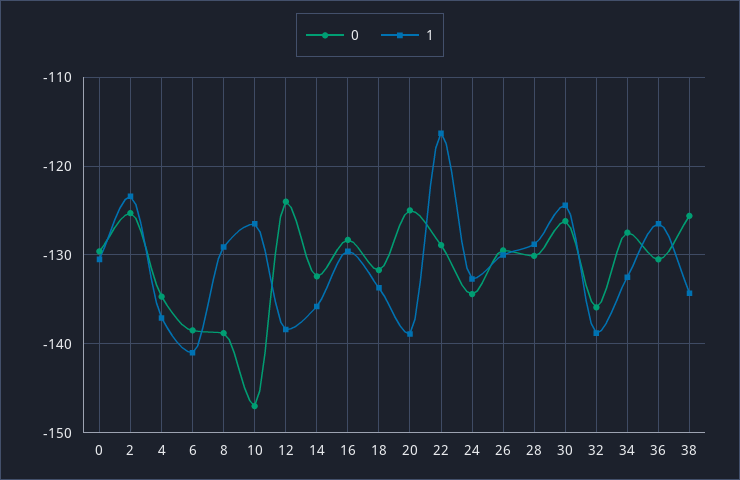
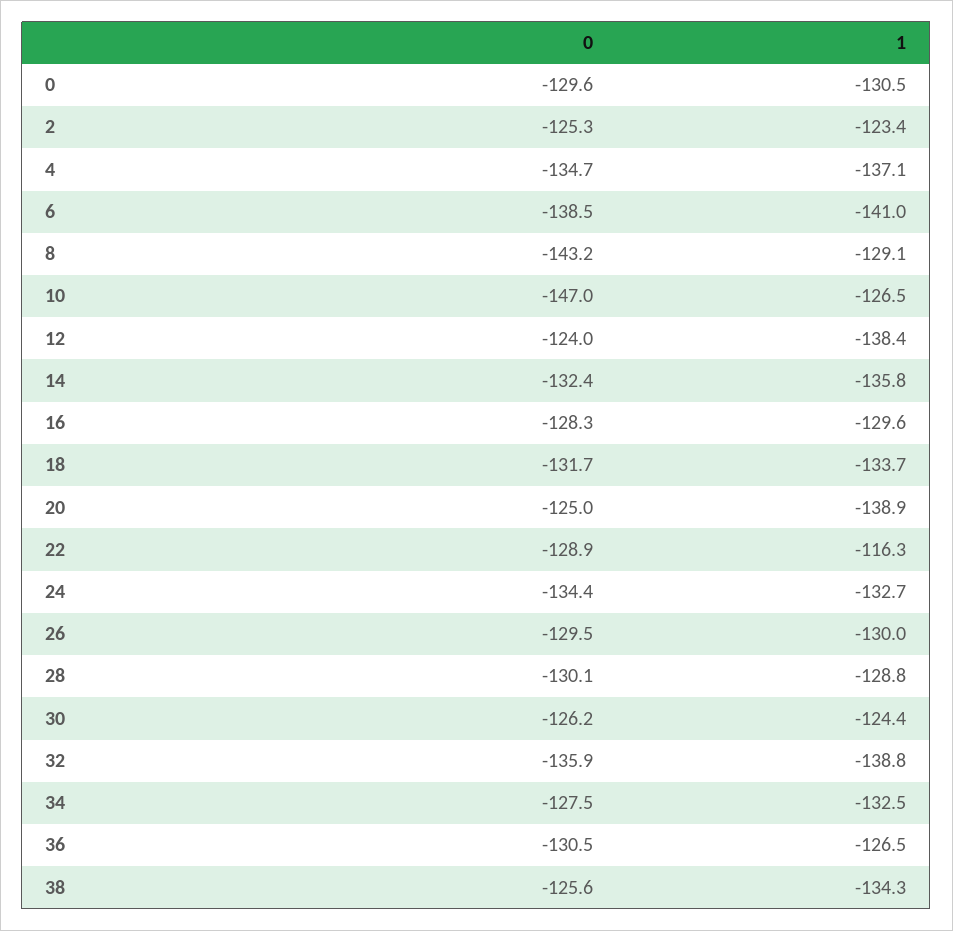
  {
    "0": {
      "0": -129.6,
      "2": -125.3,
      "4": -134.7,
      "6": -138.5,
-     "8": -139,
+     "8": -143.2,
      "10": -147,
      "12": -124,
      "14": -132.4,
      "16": -128.3,
      "18": -131.7,
      "20": -125,
      "22": -128.9,
      "24": -134.4,
      "26": -129.5,
      "28": -130.1,
      "30": -126.2,
      "32": -135.9,
      "34": -127.5,
      "36": -130.5,
      "38": -125.6
    },
    "1": {
      "0": -130.5,
      "2": -123.4,
      "4": -137.1,
      "6": -141,
      "8": -129.1,
      "10": -126.5,
      "12": -138.4,
      "14": -135.8,
      "16": -129.6,
      "18": -133.7,
      "20": -138.9,
      "22": -116.3,
      "24": -132.7,
      "26": -130,
      "28": -128.8,
      "30": -124.4,
      "32": -138.8,
      "34": -132.5,
      "36": -126.5,
      "38": -134.3
    }
  }

